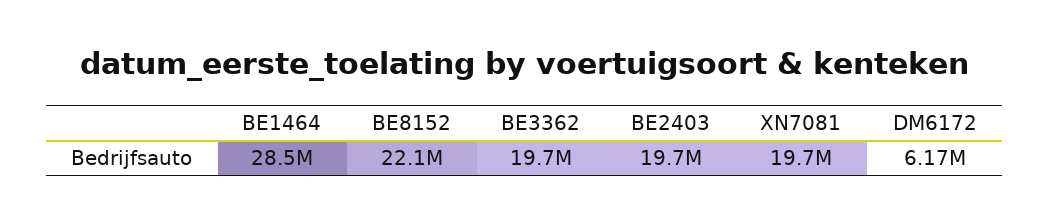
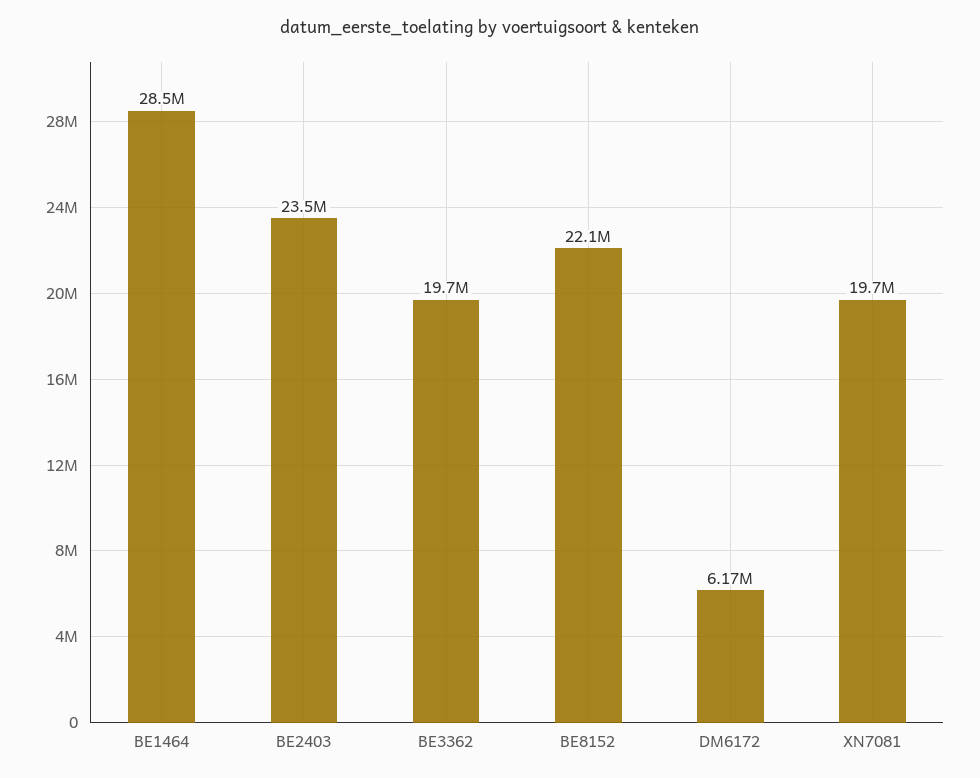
  {
    "BE1464": 28500000,
    "BE8152": 22100000,
    "BE3362": 19700000,
-   "BE2403": 19700000,
+   "BE2403": 23500000,
    "XN7081": 19700000,
    "DM6172": 6170000
  }

